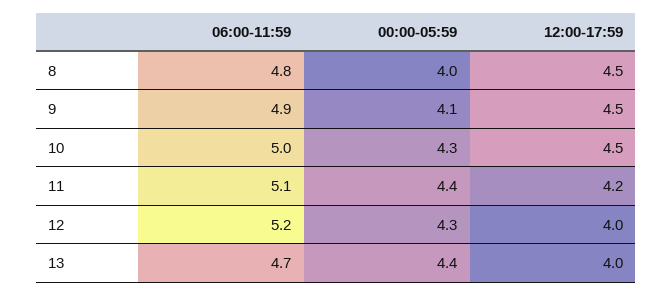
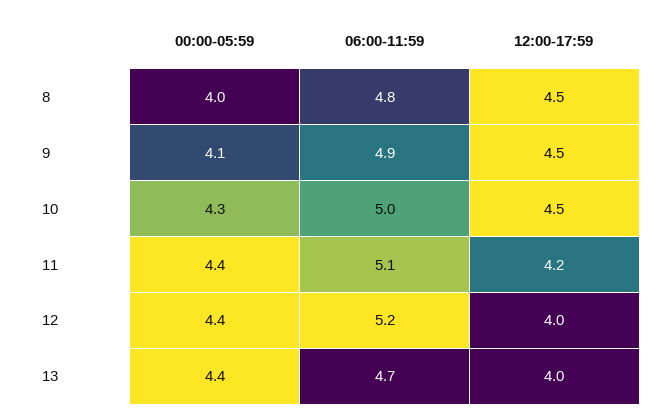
  {
    "06:00-11:59": {
      "8": 4.8,
      "9": 4.9,
      "10": 5,
      "11": 5.1,
      "12": 5.2,
      "13": 4.7
    },
    "00:00-05:59": {
      "8": 4,
      "9": 4.1,
      "10": 4.3,
      "11": 4.4,
-     "12": 4.3,
+     "12": 4.4,
      "13": 4.4
    },
    "12:00-17:59": {
      "8": 4.5,
      "9": 4.5,
      "10": 4.5,
      "11": 4.2,
      "12": 4,
      "13": 4
    }
  }

